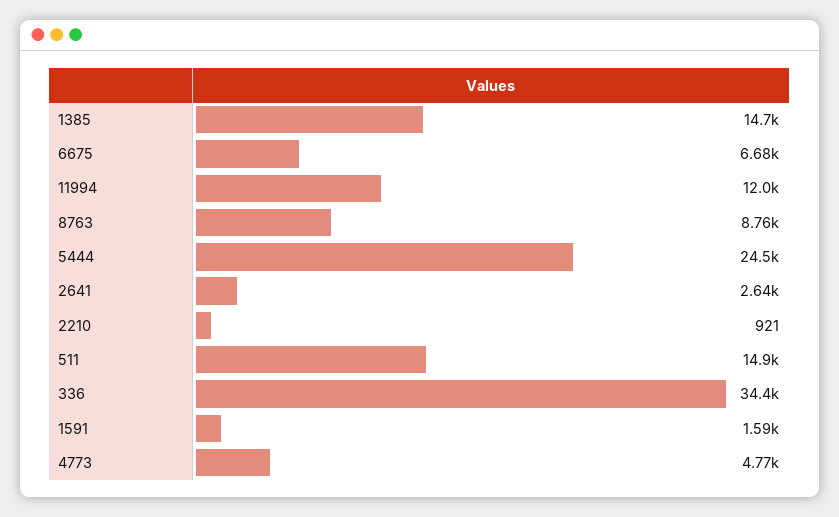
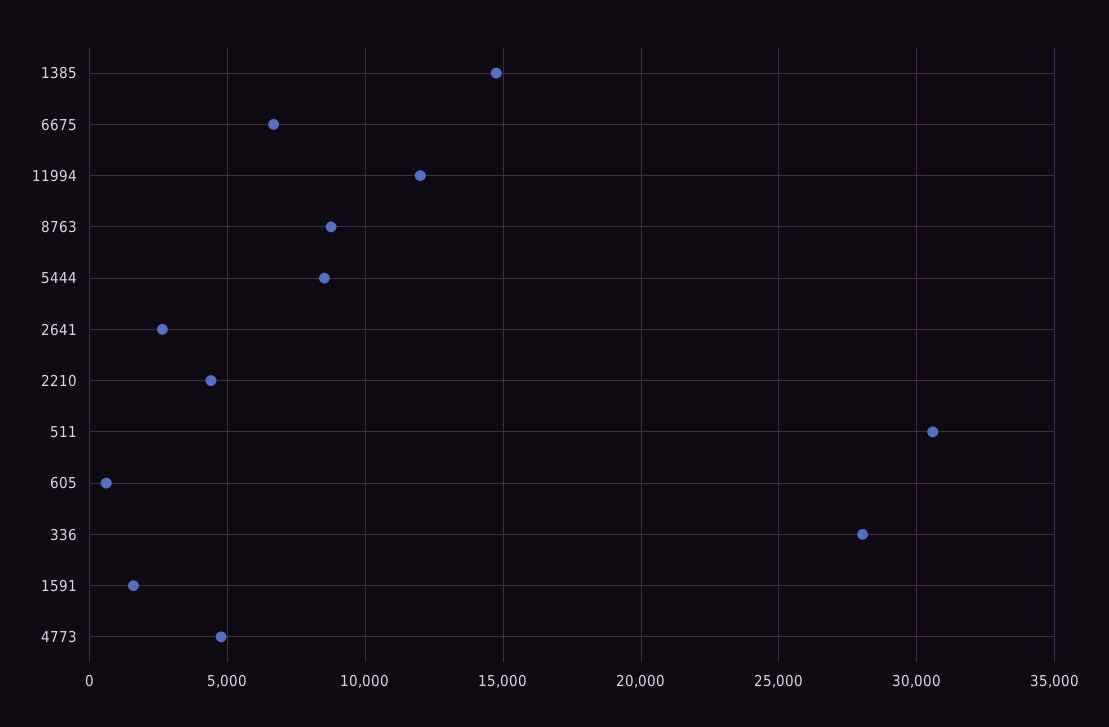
  {
    "1385": 14700,
    "6675": 6680,
    "11994": 12000,
    "8763": 8760,
-   "5444": 24500,
+   "5444": 8500,
    "2641": 2640,
-   "2210": 921,
+   "2210": 4500,
-   "511": 14900,
+   "511": 30500,
-   "336": 34400,
+   "336": 28000,
    "1591": 1590,
-   "4773": 4770
+   "4773": 4770,
+   "605": 500
  }

